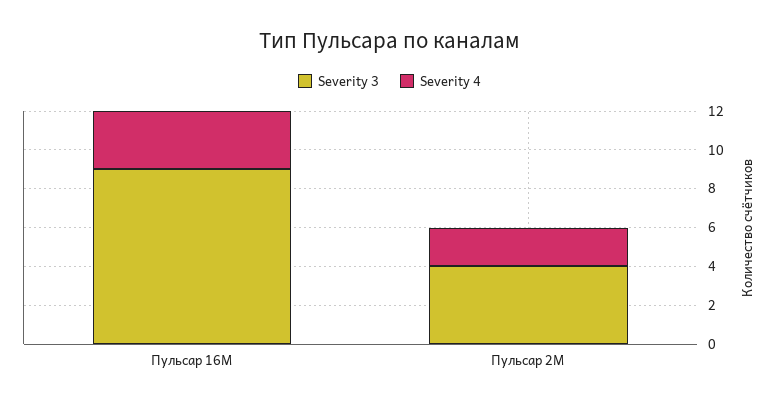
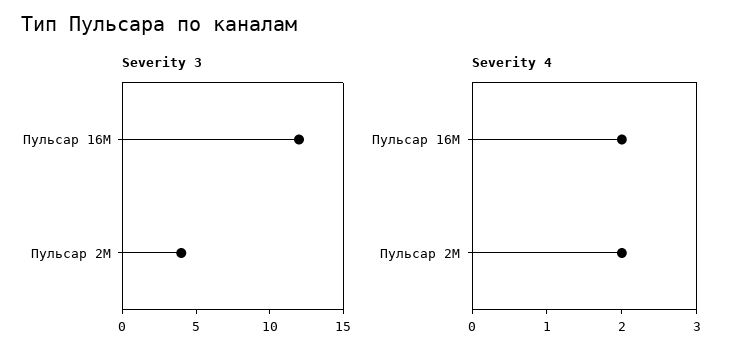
  {
    "Severity 3": {
-     "Пульсар 16M": 9,
+     "Пульсар 16M": 12,
      "Пульсар 2M": 4
    },
    "Severity 4": {
-     "Пульсар 16M": 3,
+     "Пульсар 16M": 2,
      "Пульсар 2M": 2
    }
  }

